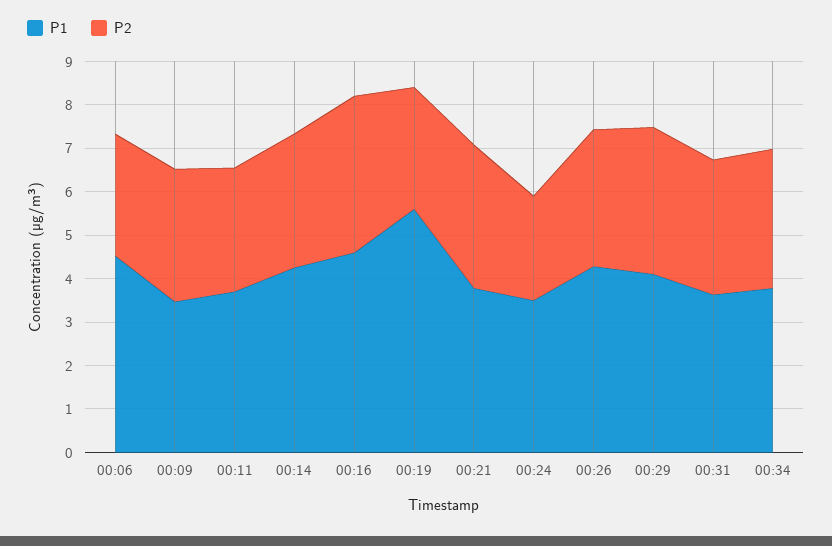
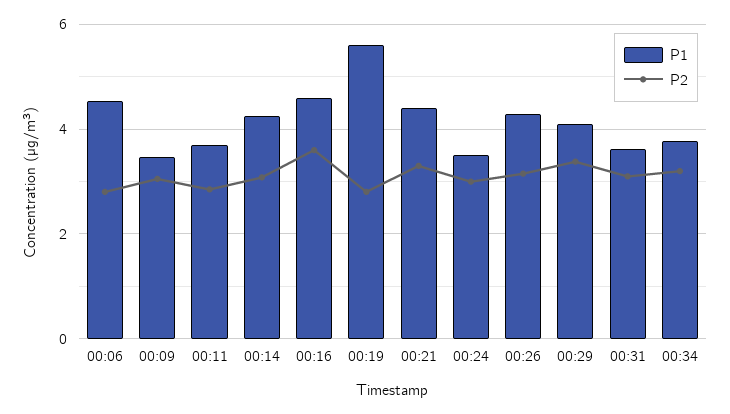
  {
    "P1": {
      "00:06": 4.6,
      "00:09": 3.4,
      "00:11": 3.8,
      "00:14": 4.2,
      "00:16": 4.6,
      "00:19": 5.6,
-     "00:21": 3.8,
+     "00:21": 4.4,
      "00:24": 3.6,
      "00:26": 4.2,
      "00:29": 4.2,
      "00:31": 3.6,
      "00:34": 3.8
    },
    "P2": {
      "00:06": 2.8,
      "00:09": 3,
      "00:11": 2.8,
      "00:14": 3,
      "00:16": 3.6,
      "00:19": 2.8,
      "00:21": 3.4,
-     "00:24": 2.4,
+     "00:24": 3,
      "00:26": 3.2,
      "00:29": 3.4,
      "00:31": 3.2,
      "00:34": 3.2
    }
  }

